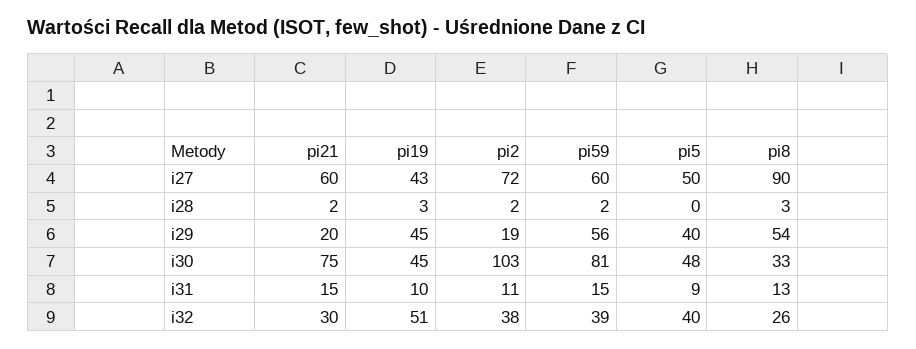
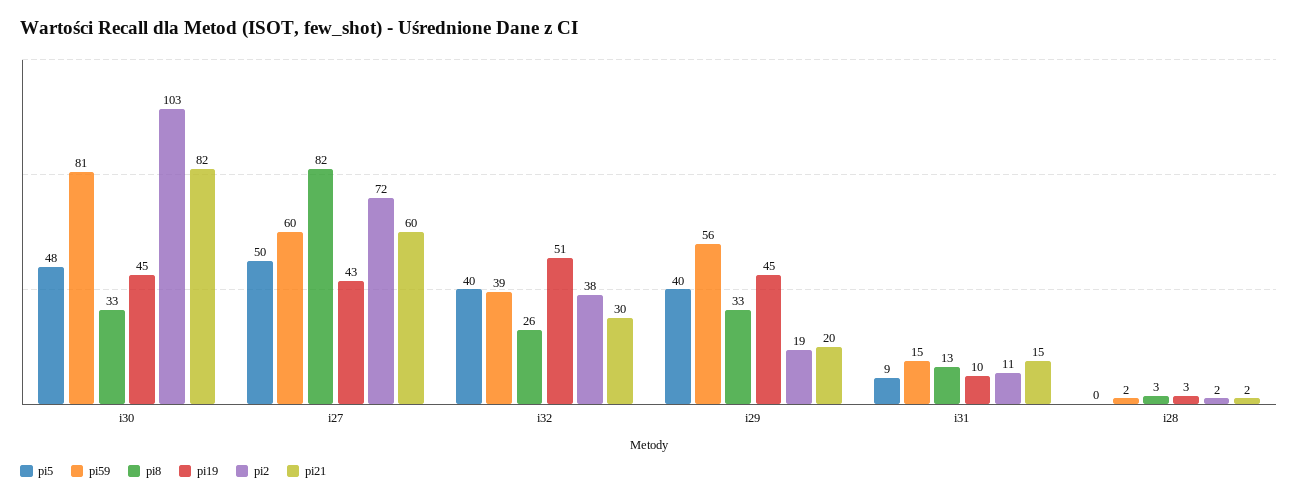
  {
    "pi21": {
      "i27": 60,
      "i28": 2,
      "i29": 20,
-     "i30": 75,
+     "i30": 82,
      "i31": 15,
      "i32": 30
    },
    "pi19": {
      "i27": 43,
      "i28": 3,
      "i29": 45,
      "i30": 45,
      "i31": 10,
      "i32": 51
    },
    "pi2": {
      "i27": 72,
      "i28": 2,
      "i29": 19,
      "i30": 103,
      "i31": 11,
      "i32": 38
    },
    "pi59": {
      "i27": 60,
      "i28": 2,
      "i29": 56,
      "i30": 81,
      "i31": 15,
      "i32": 39
    },
    "pi5": {
      "i27": 50,
      "i28": 0,
      "i29": 40,
      "i30": 48,
      "i31": 9,
      "i32": 40
    },
    "pi8": {
-     "i27": 90,
+     "i27": 82,
      "i28": 3,
-     "i29": 54,
+     "i29": 33,
      "i30": 33,
      "i31": 13,
      "i32": 26
    }
  }

